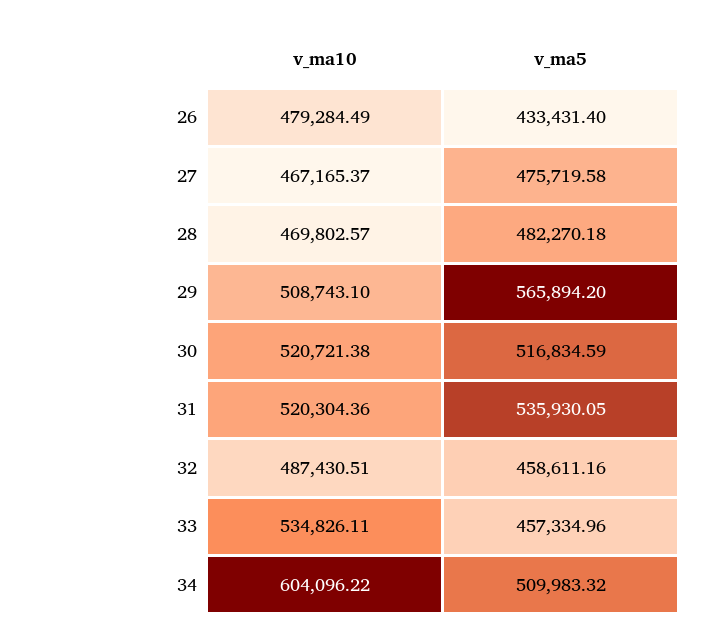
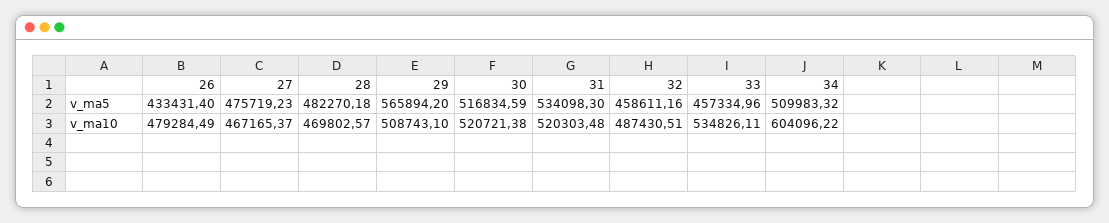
  {
    "v_ma10": {
      "26": 479284.49,
      "27": 467165.37,
      "28": 469802.57,
      "29": 508743.1,
      "30": 520721.38,
-     "31": 520304.36,
+     "31": 520303.48,
      "32": 487430.51,
      "33": 534826.11,
      "34": 604096.22
    },
    "v_ma5": {
      "26": 433431.4,
-     "27": 475719.58,
+     "27": 475719.23,
      "28": 482270.18,
      "29": 565894.2,
      "30": 516834.59,
-     "31": 535930.05,
+     "31": 534098.3,
      "32": 458611.16,
      "33": 457334.96,
      "34": 509983.32
    }
  }

